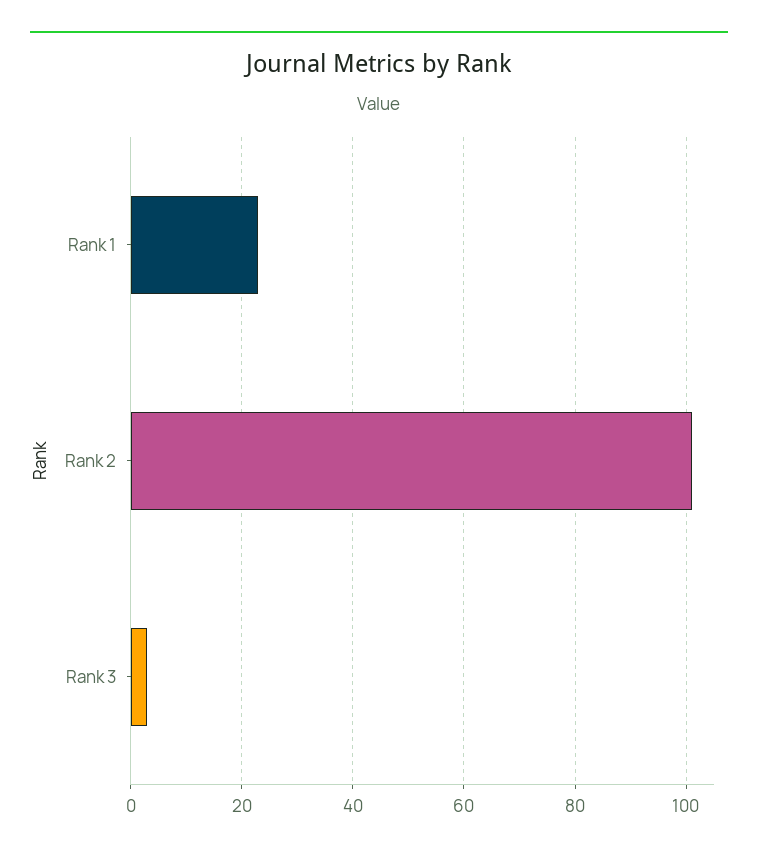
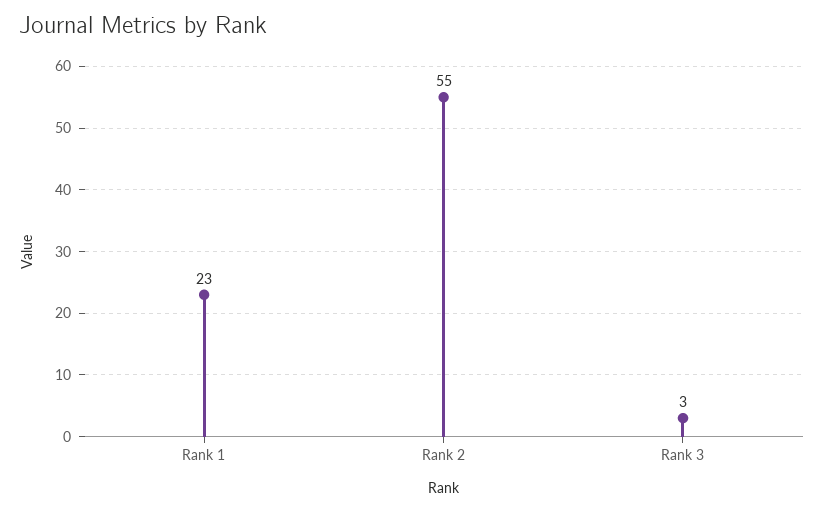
  {
    "Rank 1": 23,
-   "Rank 2": 100,
+   "Rank 2": 55,
    "Rank 3": 3
  }

